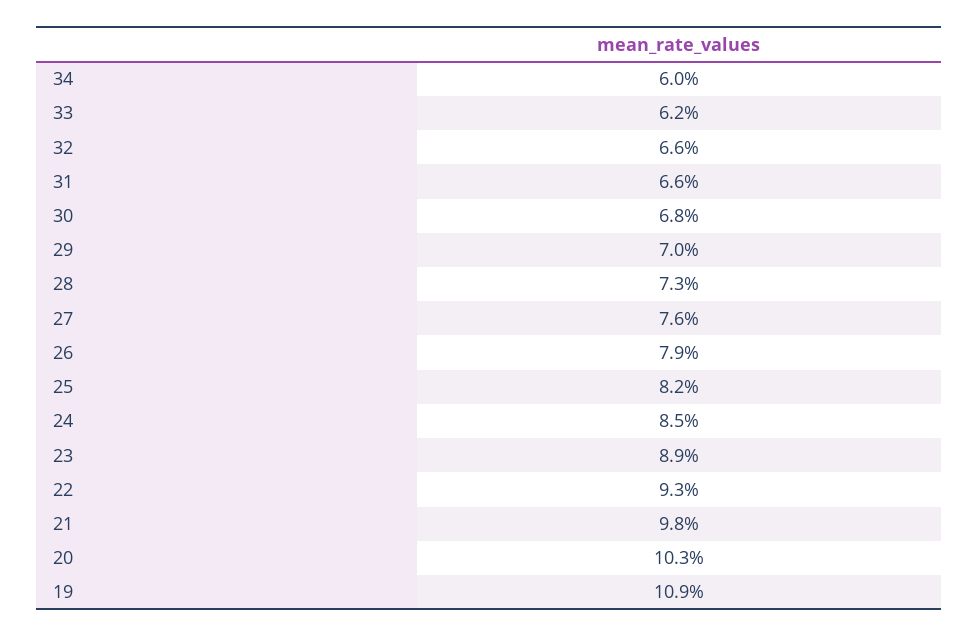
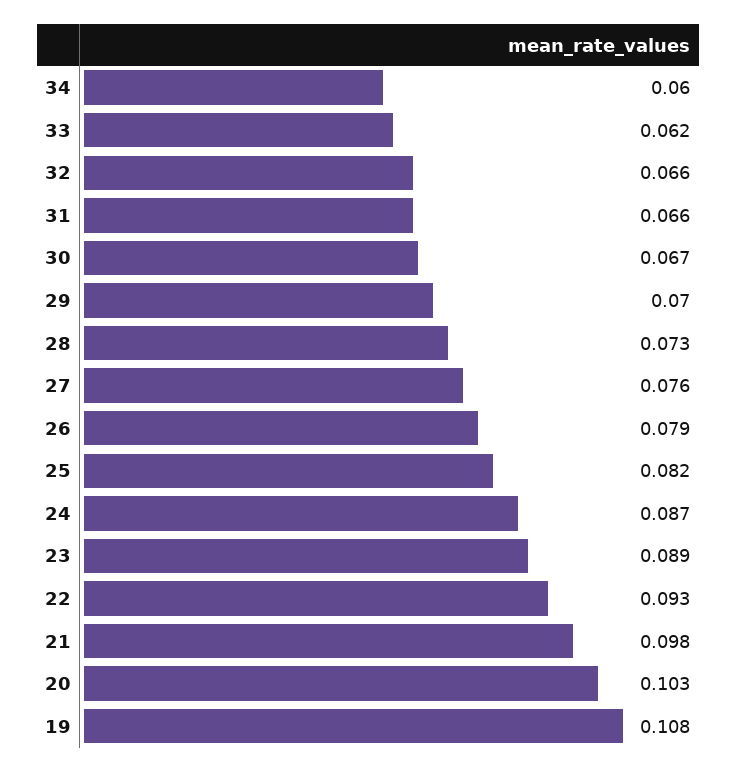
  {
    "34": 0.06,
    "33": 0.062,
    "32": 0.066,
    "31": 0.066,
-   "30": 0.068,
+   "30": 0.067,
    "29": 0.07,
    "28": 0.073,
    "27": 0.076,
    "26": 0.079,
    "25": 0.082,
-   "24": 0.085,
+   "24": 0.087,
    "23": 0.089,
    "22": 0.093,
    "21": 0.098,
    "20": 0.103,
-   "19": 0.109
+   "19": 0.108
  }

